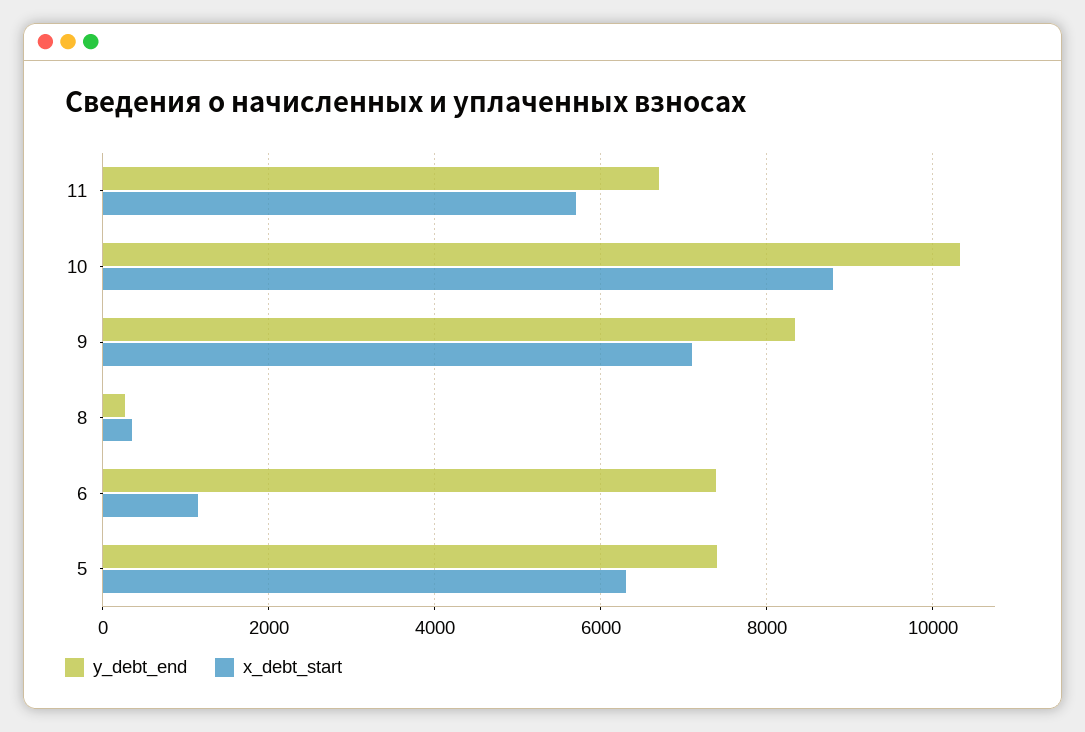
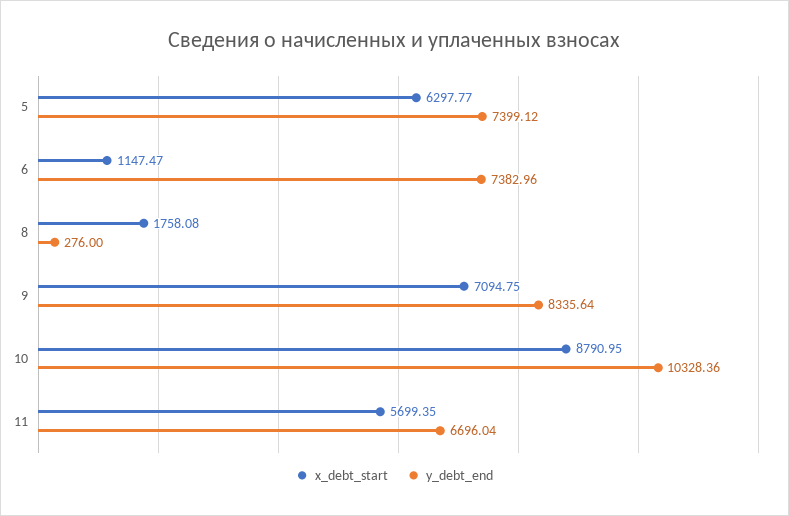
  {
    "y_debt_end": {
      "11": 6696.04,
      "10": 10328.36,
      "9": 8335.64,
      "8": 276,
      "6": 7382.96,
      "5": 7399.12
    },
    "x_debt_start": {
      "11": 5699.35,
      "10": 8790.95,
      "9": 7094.75,
-     "8": 400,
+     "8": 1758.08,
      "6": 1147.47,
      "5": 6297.77
    }
  }

